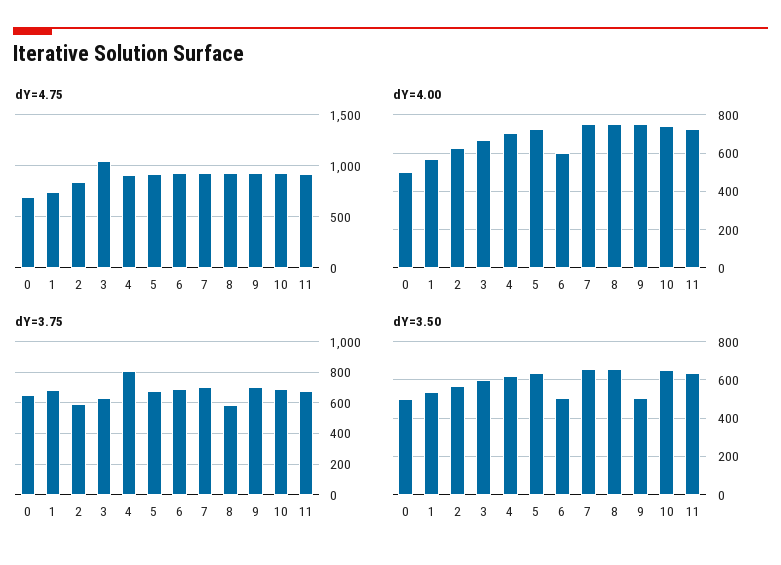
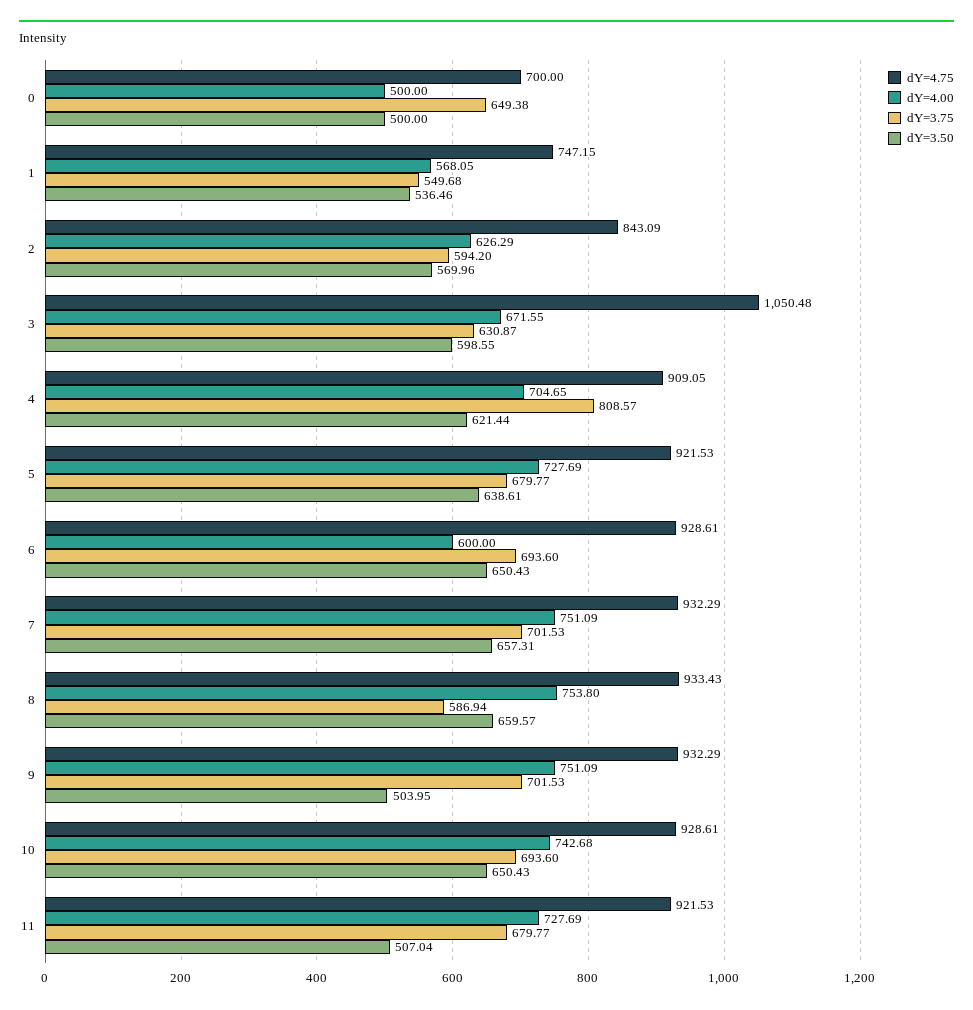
  {
    "dY=4.75": {
      "0": 700,
      "1": 747.15,
      "2": 843.09,
      "3": 1050.48,
      "4": 909.05,
      "5": 921.53,
      "6": 928.61,
      "7": 932.29,
      "8": 933.43,
      "9": 932.29,
      "10": 928.61,
      "11": 921.53
    },
    "dY=4.00": {
      "0": 500,
      "1": 568.05,
      "2": 626.29,
      "3": 671.55,
      "4": 704.65,
      "5": 727.69,
      "6": 600,
      "7": 751.09,
      "8": 753.8,
      "9": 751.09,
      "10": 742.68,
      "11": 727.69
    },
    "dY=3.75": {
      "0": 649.38,
-     "1": 700,
+     "1": 549.68,
      "2": 594.2,
      "3": 630.87,
      "4": 808.57,
      "5": 679.77,
      "6": 693.6,
      "7": 701.53,
      "8": 586.94,
      "9": 701.53,
      "10": 693.6,
      "11": 679.77
    },
    "dY=3.50": {
      "0": 500,
      "1": 536.46,
      "2": 569.96,
      "3": 598.55,
      "4": 621.44,
      "5": 638.61,
-     "6": 500,
+     "6": 650.43,
      "7": 657.31,
      "8": 659.57,
      "9": 503.95,
      "10": 650.43,
-     "11": 650
+     "11": 507.04
    }
  }

